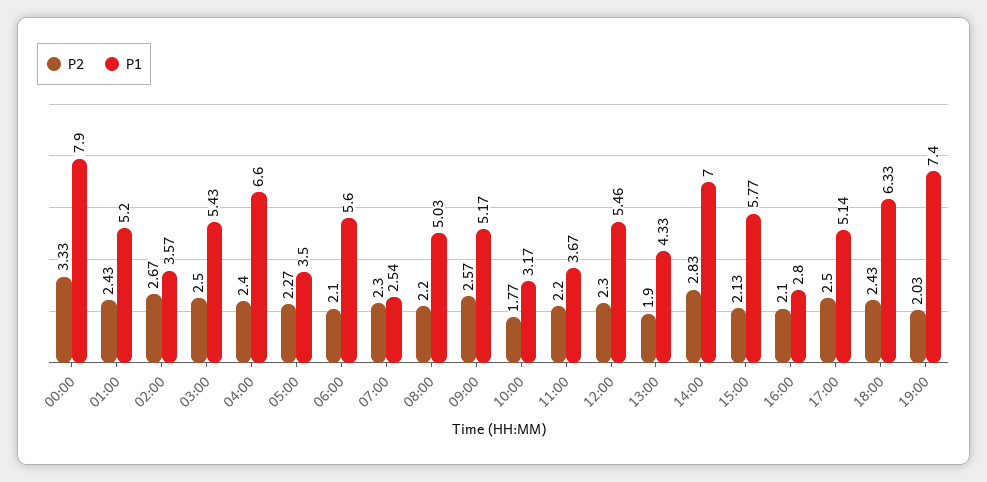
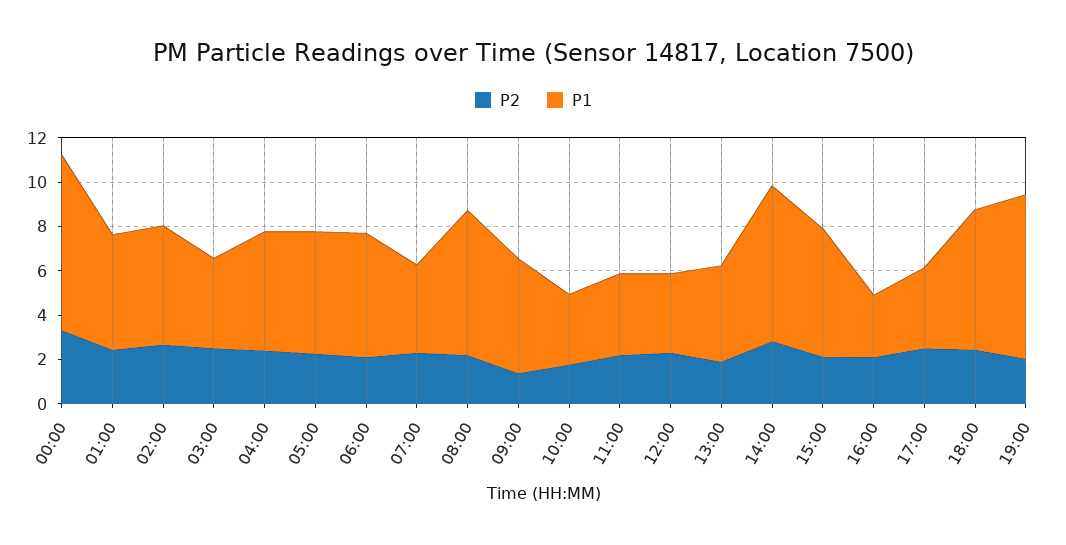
  {
    "P2": {
      "00:00": 3.33,
      "01:00": 2.43,
      "02:00": 2.67,
      "03:00": 2.5,
      "04:00": 2.4,
      "05:00": 2.27,
      "06:00": 2.1,
      "07:00": 2.3,
      "08:00": 2.2,
-     "09:00": 2.57,
+     "09:00": 1.5,
      "10:00": 1.77,
      "11:00": 2.2,
      "12:00": 2.3,
      "13:00": 1.9,
      "14:00": 2.83,
      "15:00": 2.13,
      "16:00": 2.1,
      "17:00": 2.5,
      "18:00": 2.43,
      "19:00": 2.03
    },
    "P1": {
      "00:00": 7.9,
      "01:00": 5.2,
-     "02:00": 3.57,
+     "02:00": 5.5,
-     "03:00": 5.43,
+     "03:00": 4,
-     "04:00": 6.6,
+     "04:00": 5.5,
-     "05:00": 3.5,
+     "05:00": 5.5,
      "06:00": 5.6,
-     "07:00": 2.54,
+     "07:00": 4,
-     "08:00": 5.03,
+     "08:00": 6.5,
      "09:00": 5.17,
      "10:00": 3.17,
      "11:00": 3.67,
-     "12:00": 5.46,
+     "12:00": 3.5,
      "13:00": 4.33,
      "14:00": 7,
      "15:00": 5.77,
      "16:00": 2.8,
-     "17:00": 5.14,
+     "17:00": 3.5,
      "18:00": 6.33,
      "19:00": 7.4
    }
  }

